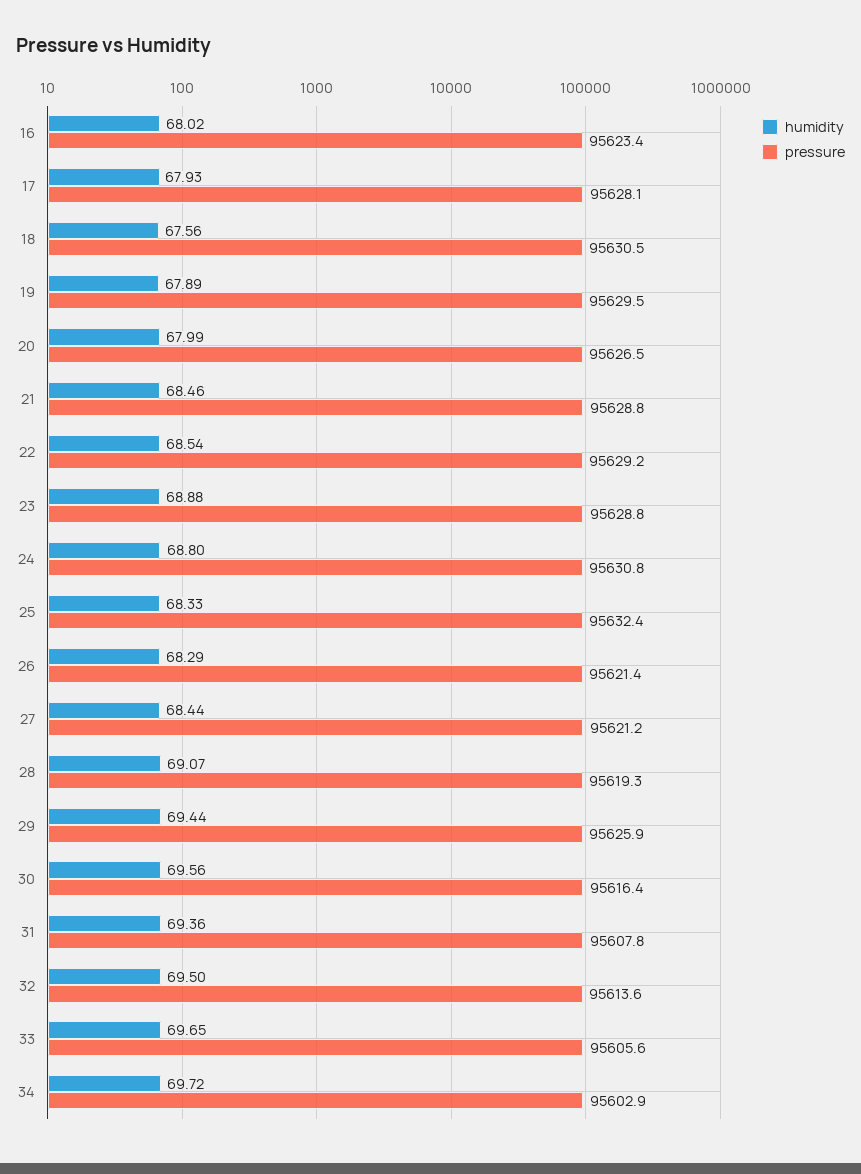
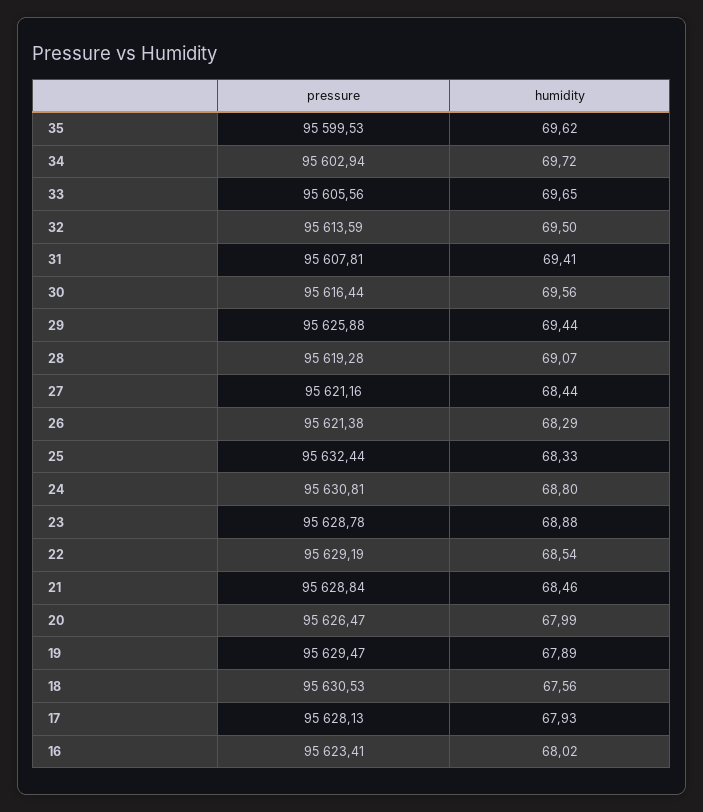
  {
    "humidity": {
      "16": 68.02,
      "17": 67.93,
      "18": 67.56,
      "19": 67.89,
      "20": 67.99,
      "21": 68.46,
      "22": 68.54,
      "23": 68.88,
      "24": 68.8,
      "25": 68.33,
      "26": 68.29,
      "27": 68.44,
      "28": 69.07,
      "29": 69.44,
      "30": 69.56,
-     "31": 69.36,
+     "31": 69.41,
      "32": 69.5,
      "33": 69.65,
-     "34": 69.72
+     "34": 69.72,
+     "35": 69.62
    },
    "pressure": {
      "16": 95623.41,
      "17": 95628.13,
      "18": 95630.53,
      "19": 95629.47,
      "20": 95626.47,
      "21": 95628.84,
      "22": 95629.19,
      "23": 95628.78,
      "24": 95630.81,
      "25": 95632.44,
      "26": 95621.38,
      "27": 95621.16,
      "28": 95619.28,
      "29": 95625.88,
      "30": 95616.44,
      "31": 95607.81,
      "32": 95613.59,
      "33": 95605.56,
-     "34": 95602.94
+     "34": 95602.94,
+     "35": 95599.53
    }
  }

